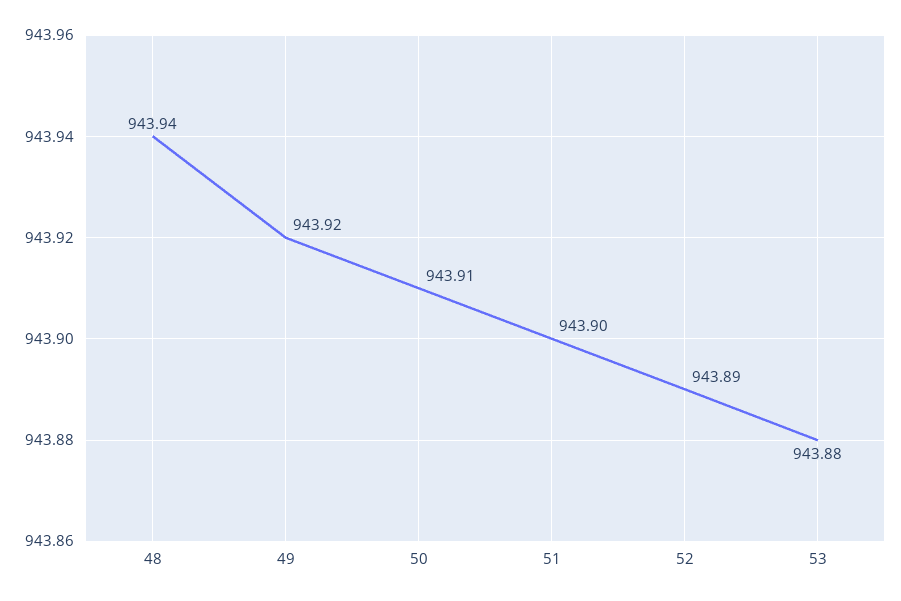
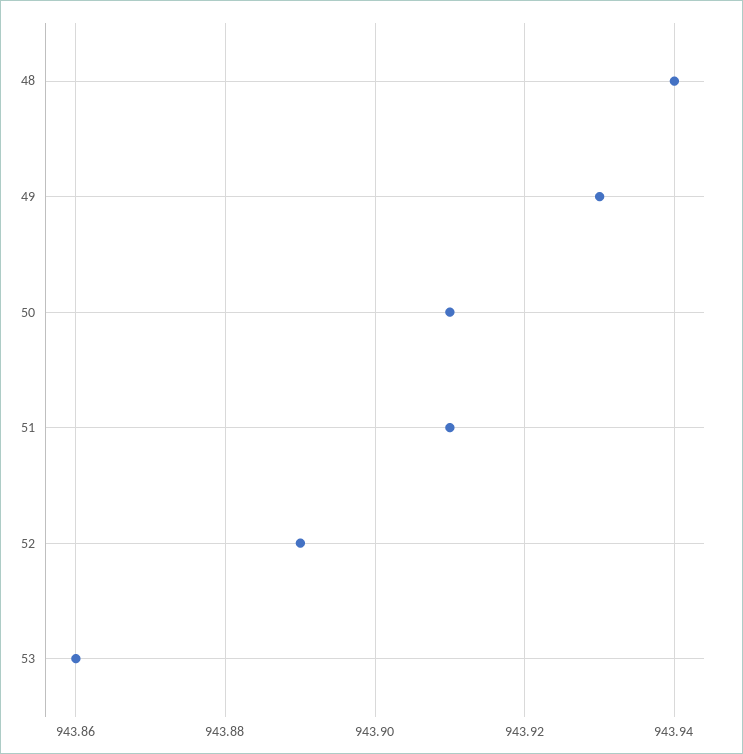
  {
    "48": 943.94,
-   "49": 943.92,
+   "49": 943.93,
    "50": 943.91,
-   "51": 943.9,
+   "51": 943.91,
    "52": 943.89,
-   "53": 943.88
+   "53": 943.86
  }

